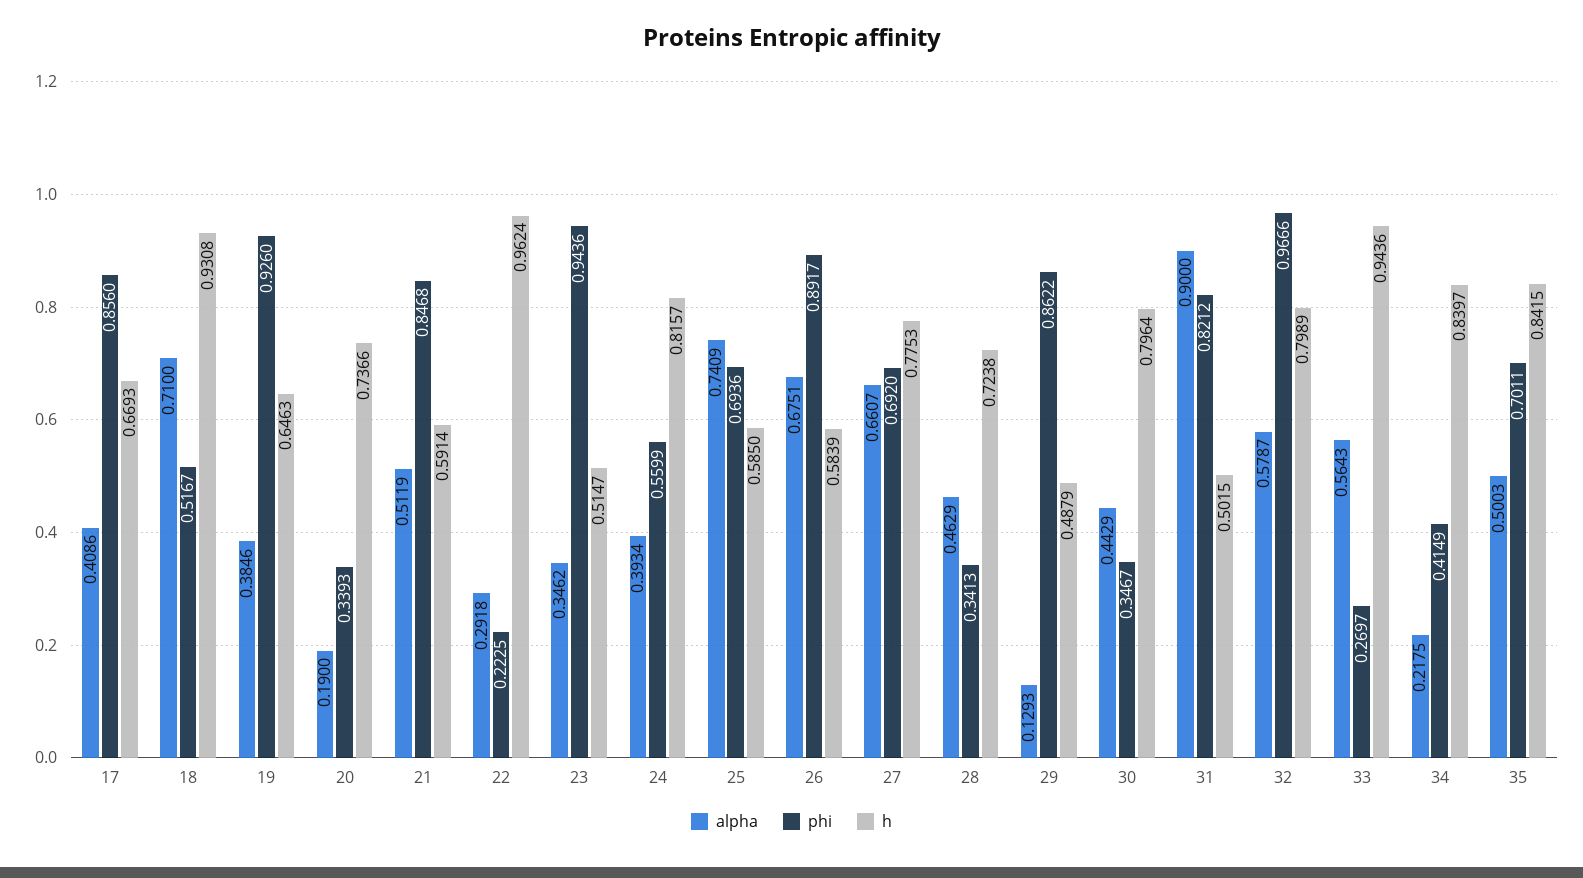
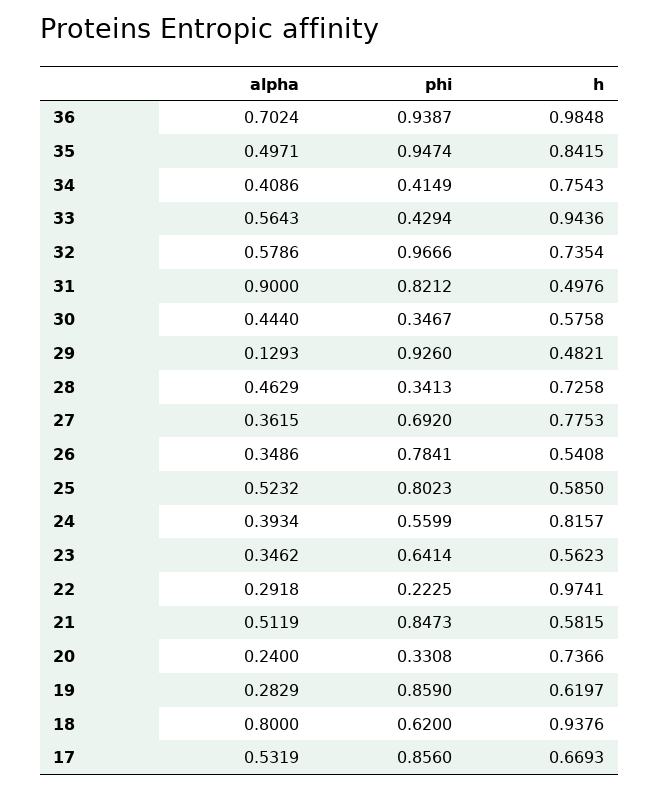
  {
    "alpha": {
-     "17": 0.4086,
+     "17": 0.5319,
-     "18": 0.71,
+     "18": 0.8,
-     "19": 0.3846,
+     "19": 0.2829,
-     "20": 0.19,
+     "20": 0.24,
      "21": 0.5119,
      "22": 0.2918,
      "23": 0.3462,
      "24": 0.3934,
-     "25": 0.7409,
+     "25": 0.5232,
-     "26": 0.6751,
+     "26": 0.3486,
-     "27": 0.6607,
+     "27": 0.3615,
      "28": 0.4629,
      "29": 0.1293,
-     "30": 0.4429,
+     "30": 0.444,
      "31": 0.9,
-     "32": 0.5787,
+     "32": 0.5786,
      "33": 0.5643,
-     "34": 0.2175,
+     "34": 0.4086,
-     "35": 0.5003
+     "35": 0.4971,
+     "36": 0.7024
    },
    "phi": {
      "17": 0.856,
-     "18": 0.5167,
+     "18": 0.62,
-     "19": 0.926,
+     "19": 0.859,
-     "20": 0.3393,
+     "20": 0.3308,
-     "21": 0.8468,
+     "21": 0.8473,
      "22": 0.2225,
-     "23": 0.9436,
+     "23": 0.6414,
      "24": 0.5599,
-     "25": 0.6936,
+     "25": 0.8023,
-     "26": 0.8917,
+     "26": 0.7841,
      "27": 0.692,
      "28": 0.3413,
-     "29": 0.8622,
+     "29": 0.926,
      "30": 0.3467,
      "31": 0.8212,
      "32": 0.9666,
-     "33": 0.2697,
+     "33": 0.4294,
      "34": 0.4149,
-     "35": 0.7011
+     "35": 0.9474,
+     "36": 0.9387
    },
    "h": {
      "17": 0.6693,
-     "18": 0.9308,
+     "18": 0.9376,
-     "19": 0.6463,
+     "19": 0.6197,
      "20": 0.7366,
-     "21": 0.5914,
+     "21": 0.5815,
-     "22": 0.9624,
+     "22": 0.9741,
-     "23": 0.5147,
+     "23": 0.5623,
      "24": 0.8157,
      "25": 0.585,
-     "26": 0.5839,
+     "26": 0.5408,
      "27": 0.7753,
-     "28": 0.7238,
+     "28": 0.7258,
-     "29": 0.4879,
+     "29": 0.4821,
-     "30": 0.7964,
+     "30": 0.5758,
-     "31": 0.5015,
+     "31": 0.4976,
-     "32": 0.7989,
+     "32": 0.7354,
      "33": 0.9436,
-     "34": 0.8397,
+     "34": 0.7543,
-     "35": 0.8415
+     "35": 0.8415,
+     "36": 0.9848
    }
  }

